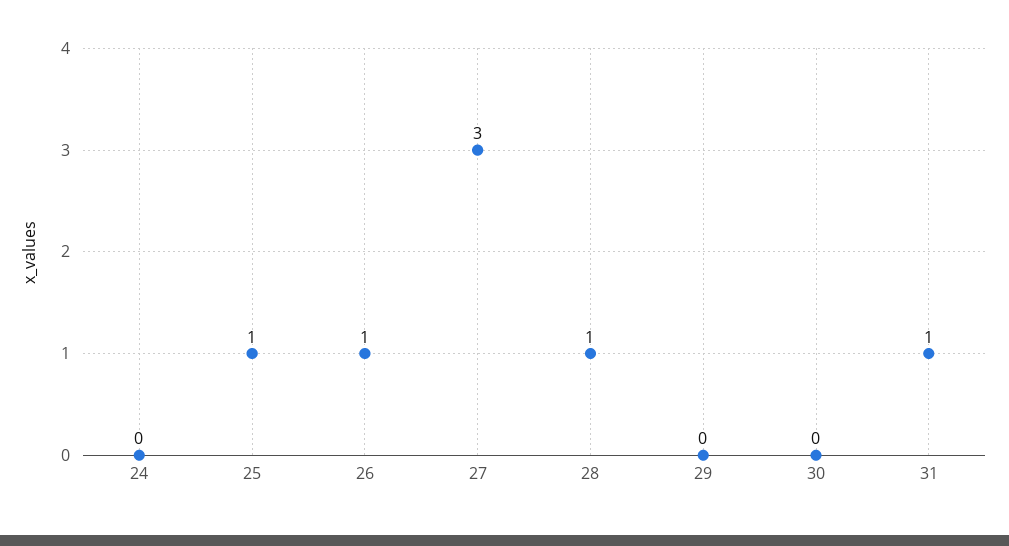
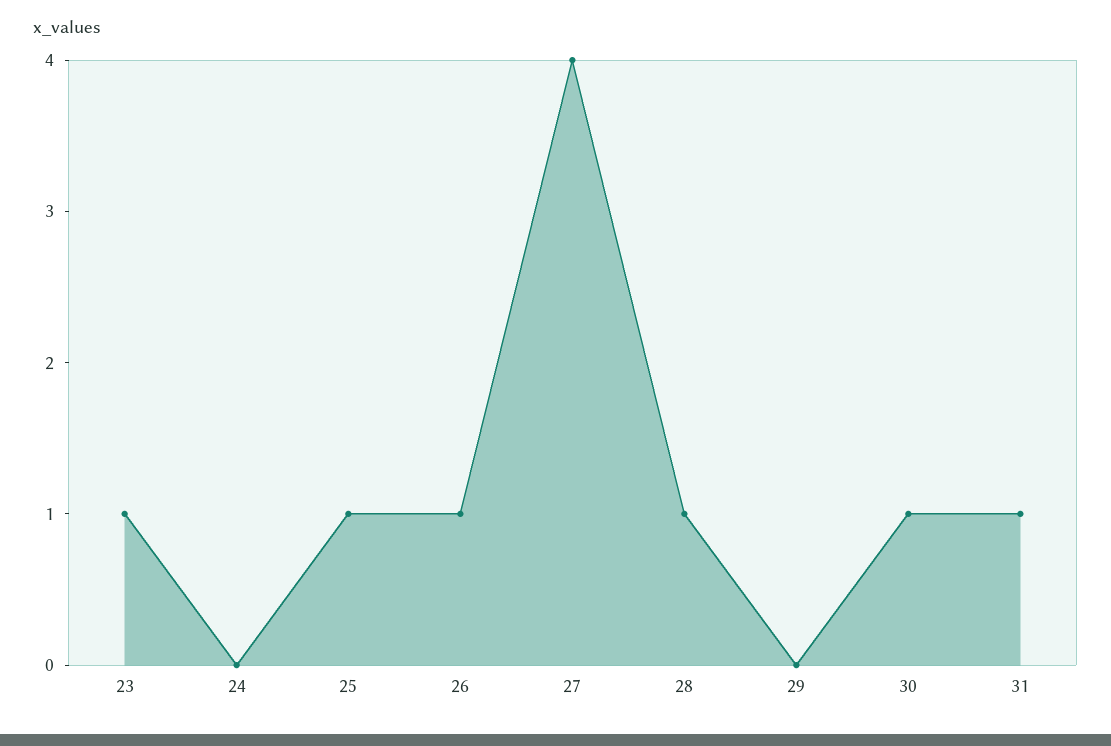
  {
    "24": 0,
    "25": 1,
    "26": 1,
-   "27": 3,
+   "27": 4,
    "28": 1,
    "29": 0,
-   "30": 0,
+   "30": 1,
-   "31": 1
+   "31": 1,
+   "23": 1
  }

